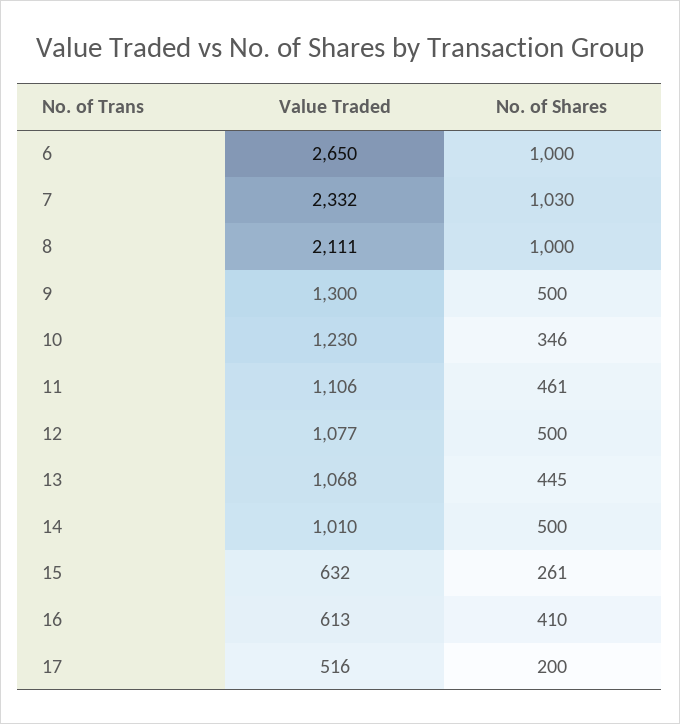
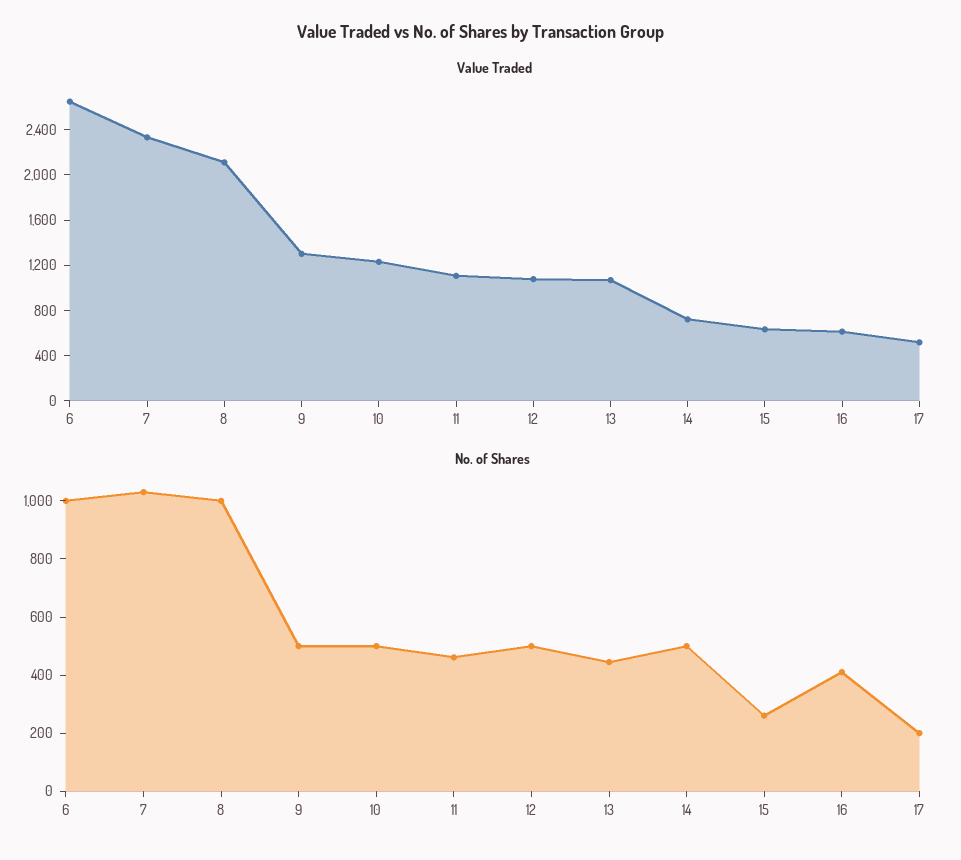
  {
    "Value Traded": {
      "6": 2650,
      "7": 2332,
      "8": 2111,
      "9": 1300,
      "10": 1230,
      "11": 1106,
      "12": 1077,
      "13": 1068,
-     "14": 1010,
+     "14": 700,
      "15": 632,
      "16": 613,
      "17": 516
    },
    "No. of Shares": {
      "6": 1000,
      "7": 1030,
      "8": 1000,
      "9": 500,
-     "10": 346,
+     "10": 500,
      "11": 461,
      "12": 500,
      "13": 445,
      "14": 500,
      "15": 261,
      "16": 410,
      "17": 200
    }
  }

